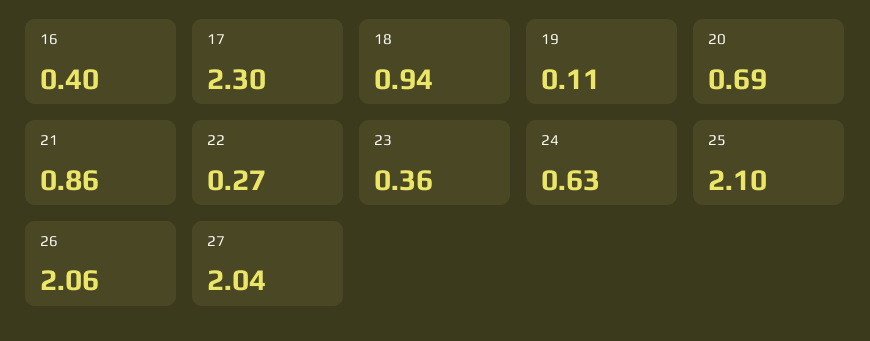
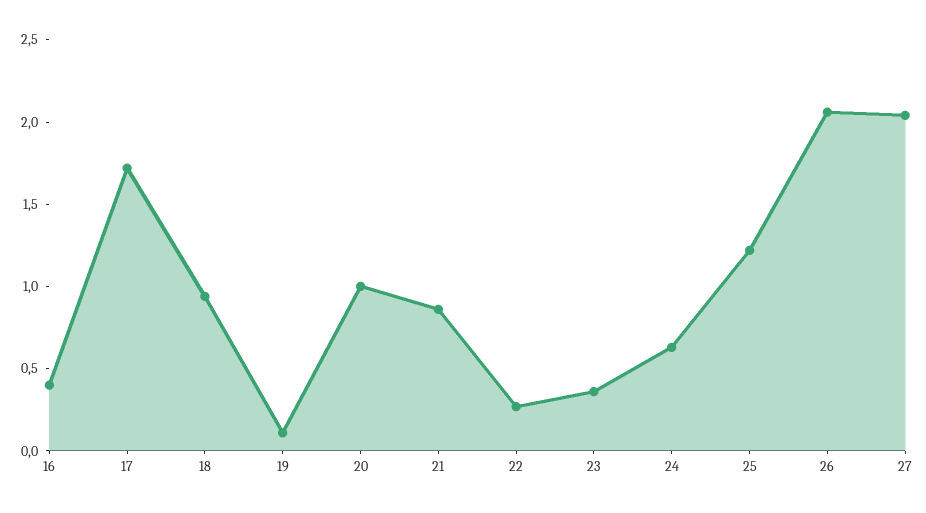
  {
    "16": 0.4,
-   "17": 2.3,
+   "17": 1.7,
    "18": 0.94,
    "19": 0.11,
-   "20": 0.69,
+   "20": 1,
    "21": 0.86,
    "22": 0.27,
    "23": 0.36,
    "24": 0.63,
-   "25": 2.1,
+   "25": 1.2,
    "26": 2.06,
    "27": 2.04
  }

